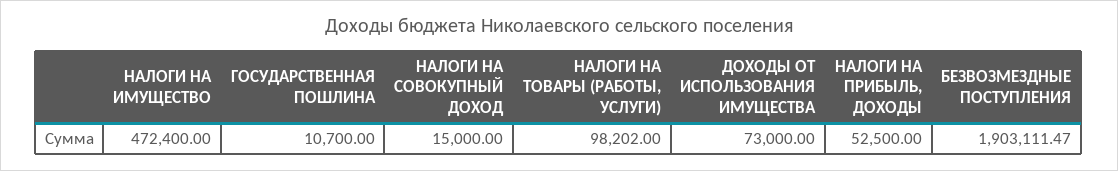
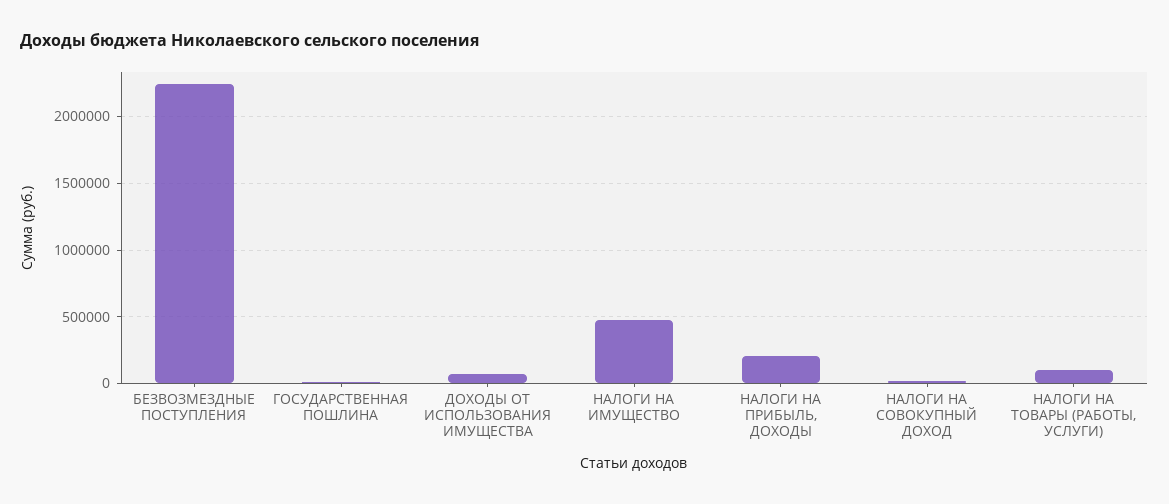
  {
    "НАЛОГИ НА ИМУЩЕСТВО": 472400,
    "ГОСУДАРСТВЕННАЯ ПОШЛИНА": 10700,
    "НАЛОГИ НА СОВОКУПНЫЙ ДОХОД": 15000,
    "НАЛОГИ НА ТОВАРЫ (РАБОТЫ, УСЛУГИ)": 98202,
    "ДОХОДЫ ОТ ИСПОЛЬЗОВАНИЯ ИМУЩЕСТВА": 73000,
-   "НАЛОГИ НА ПРИБЫЛЬ, ДОХОДЫ": 52500,
+   "НАЛОГИ НА ПРИБЫЛЬ, ДОХОДЫ": 200000,
-   "БЕЗВОЗМЕЗДНЫЕ ПОСТУПЛЕНИЯ": 1903111.47
+   "БЕЗВОЗМЕЗДНЫЕ ПОСТУПЛЕНИЯ": 2250000
  }

